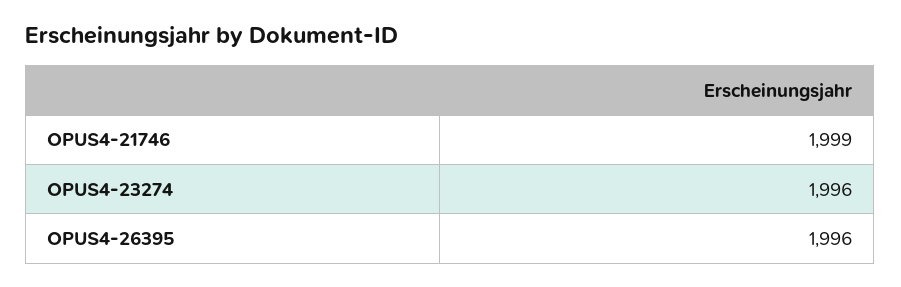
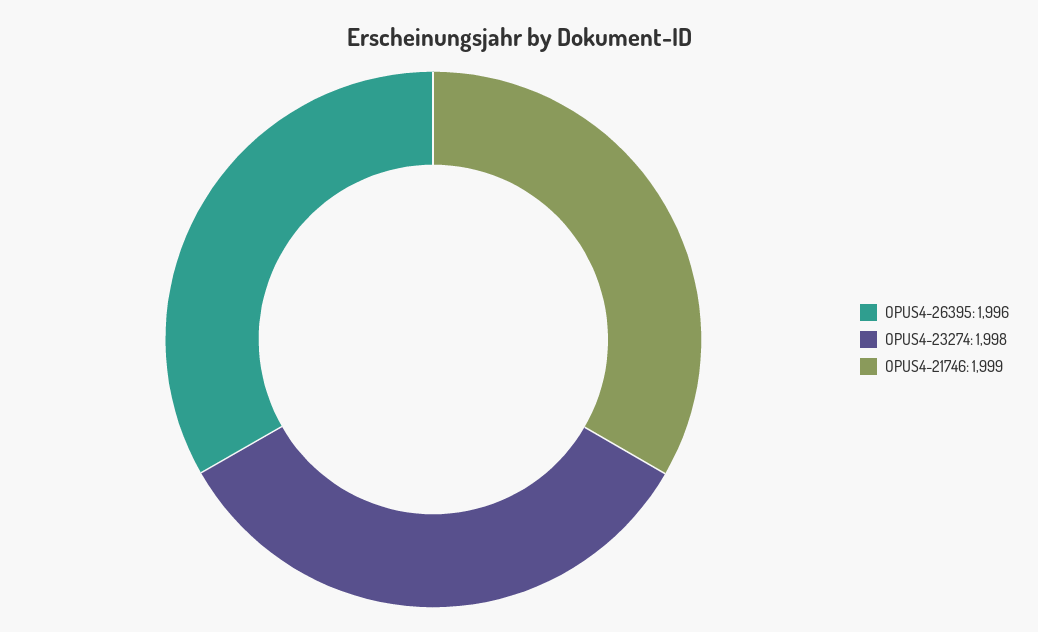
  {
    "OPUS4-21746": 1999,
-   "OPUS4-23274": 1996,
+   "OPUS4-23274": 1998,
    "OPUS4-26395": 1996
  }

